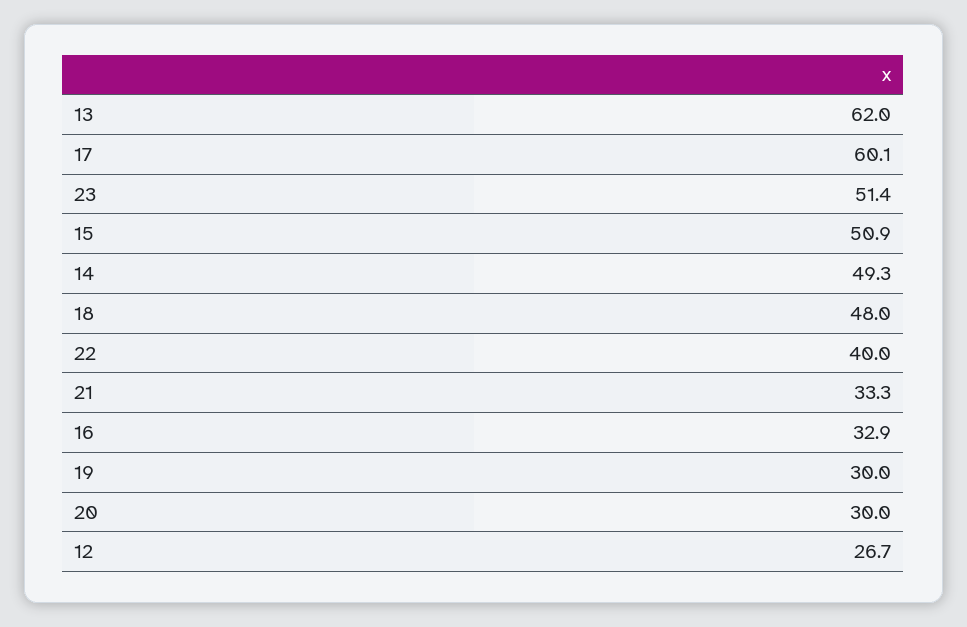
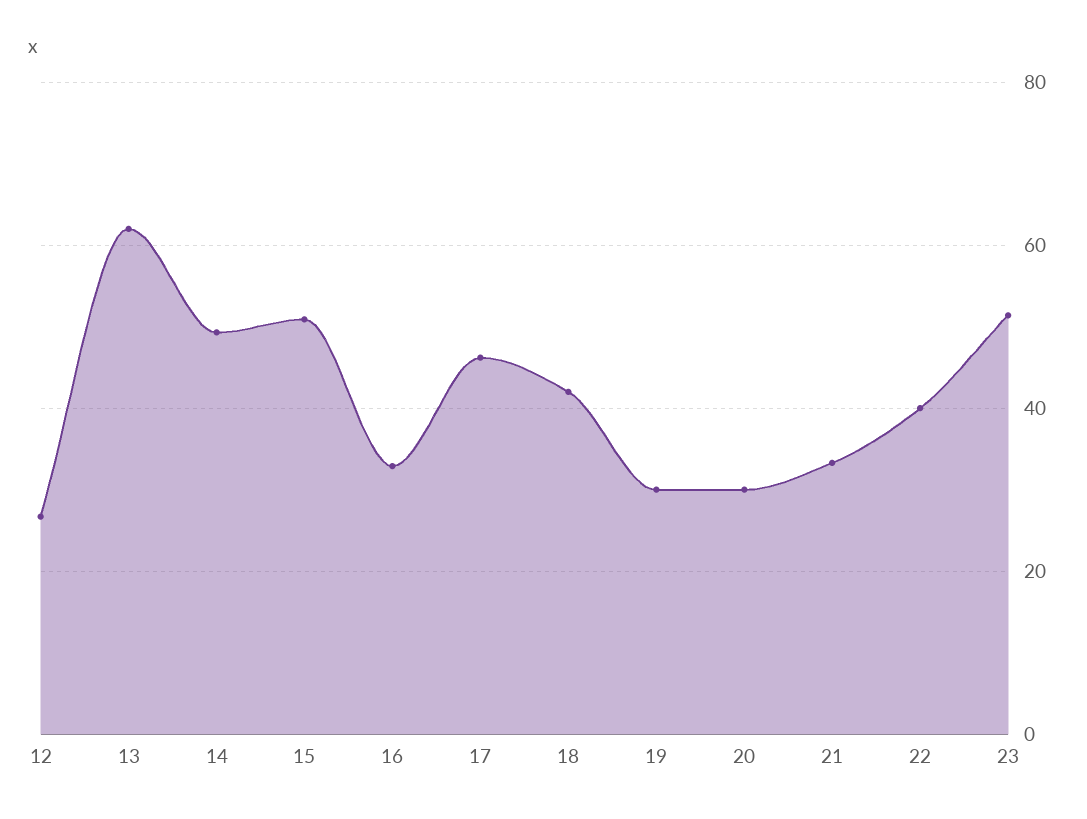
  {
    "13": 62,
-   "17": 60.1,
+   "17": 46,
    "23": 51.4,
    "15": 50.9,
    "14": 49.3,
-   "18": 48,
+   "18": 42,
    "22": 40,
    "21": 33.3,
    "16": 32.9,
    "19": 30,
    "20": 30,
    "12": 26.7
  }

